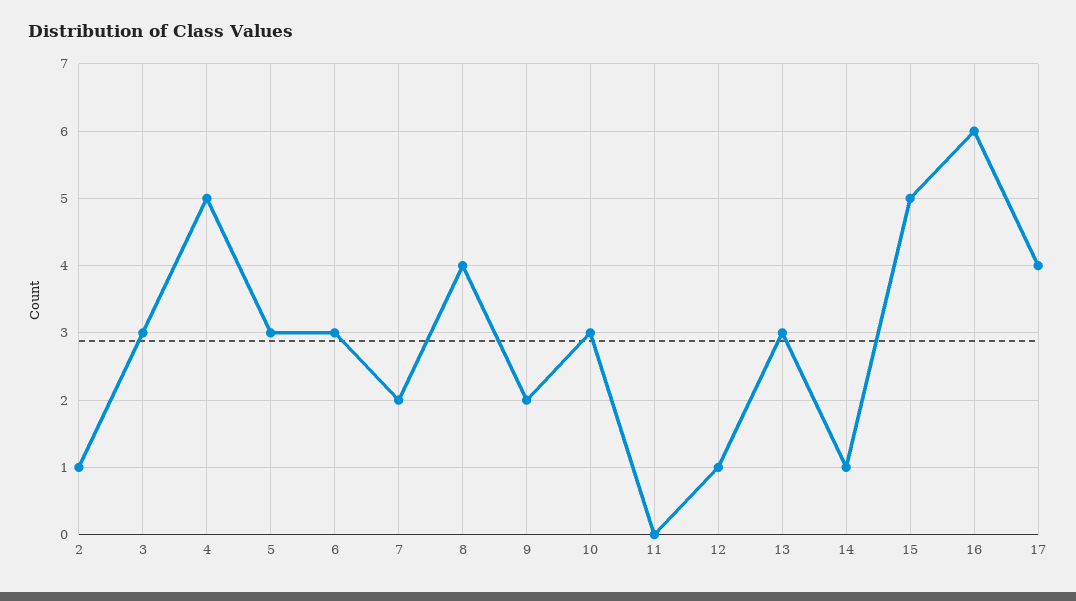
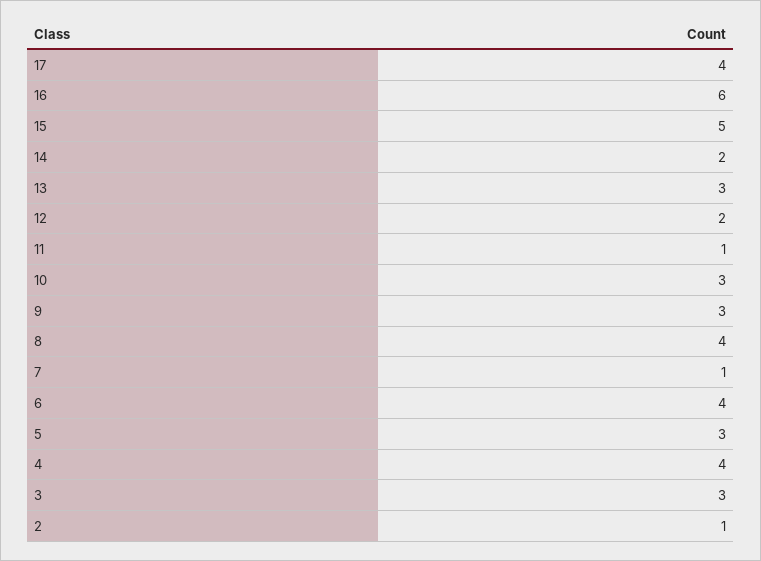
  {
    "2": 1,
    "3": 3,
-   "4": 5,
+   "4": 4,
    "5": 3,
-   "6": 3,
+   "6": 4,
-   "7": 2,
+   "7": 1,
    "8": 4,
-   "9": 2,
+   "9": 3,
    "10": 3,
-   "11": 0,
+   "11": 1,
-   "12": 1,
+   "12": 2,
    "13": 3,
-   "14": 1,
+   "14": 2,
    "15": 5,
    "16": 6,
    "17": 4
  }

